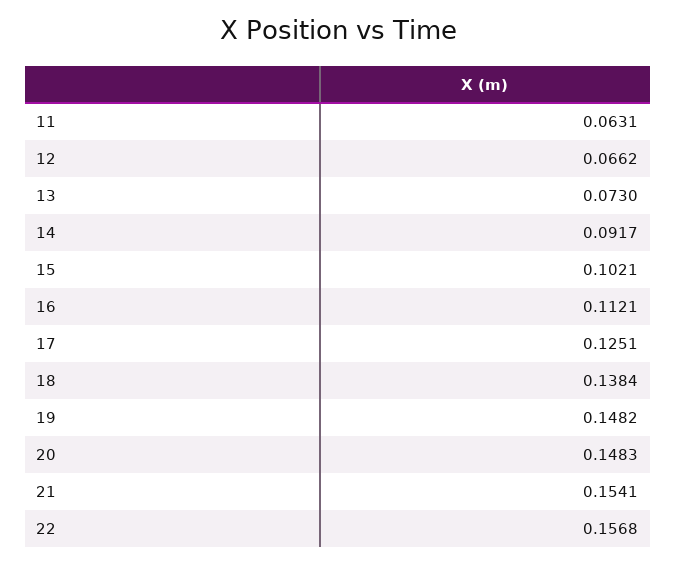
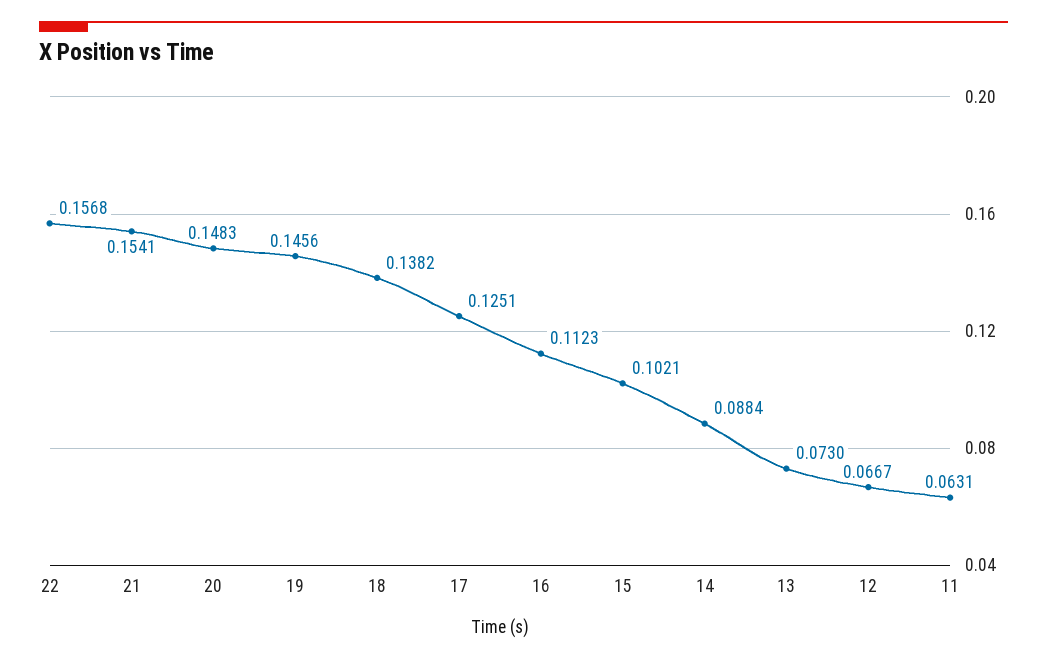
  {
    "11": 0.0631,
-   "12": 0.0662,
+   "12": 0.0667,
    "13": 0.073,
-   "14": 0.0917,
+   "14": 0.0884,
    "15": 0.1021,
-   "16": 0.1121,
+   "16": 0.1123,
    "17": 0.1251,
-   "18": 0.1384,
+   "18": 0.1382,
-   "19": 0.1482,
+   "19": 0.1456,
    "20": 0.1483,
    "21": 0.1541,
    "22": 0.1568
  }

